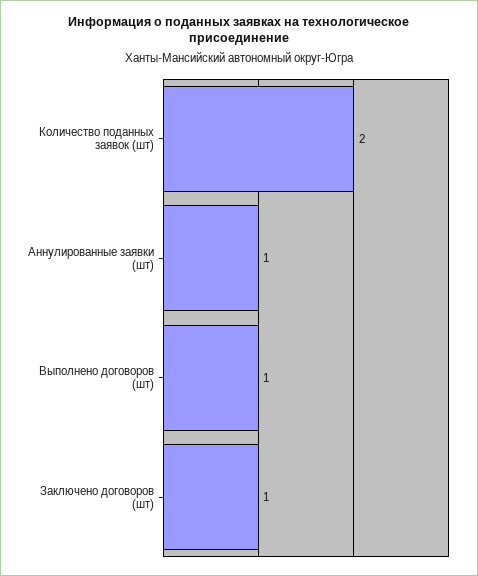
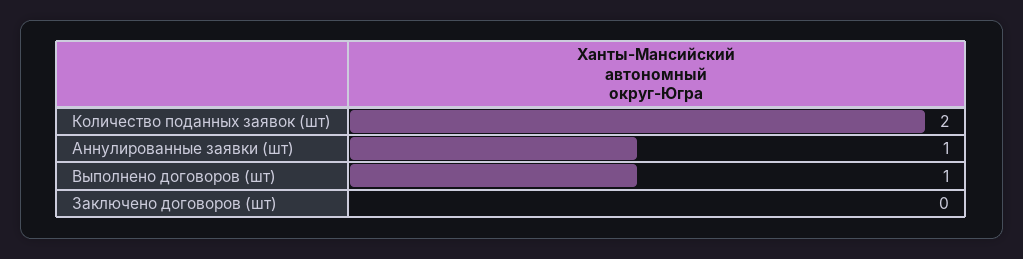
  {
    "Количество поданных заявок (шт)": 2,
    "Аннулированные заявки (шт)": 1,
    "Выполнено договоров (шт)": 1,
-   "Заключено договоров (шт)": 1
+   "Заключено договоров (шт)": 0
  }

